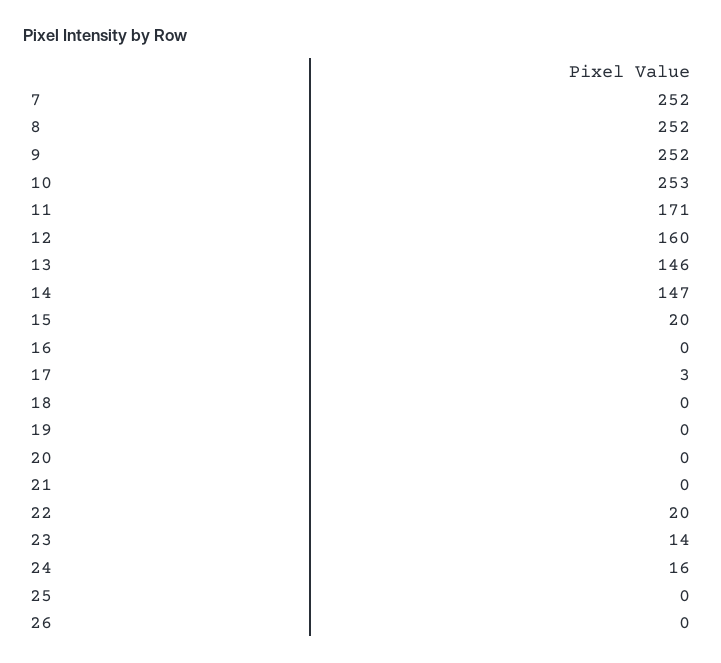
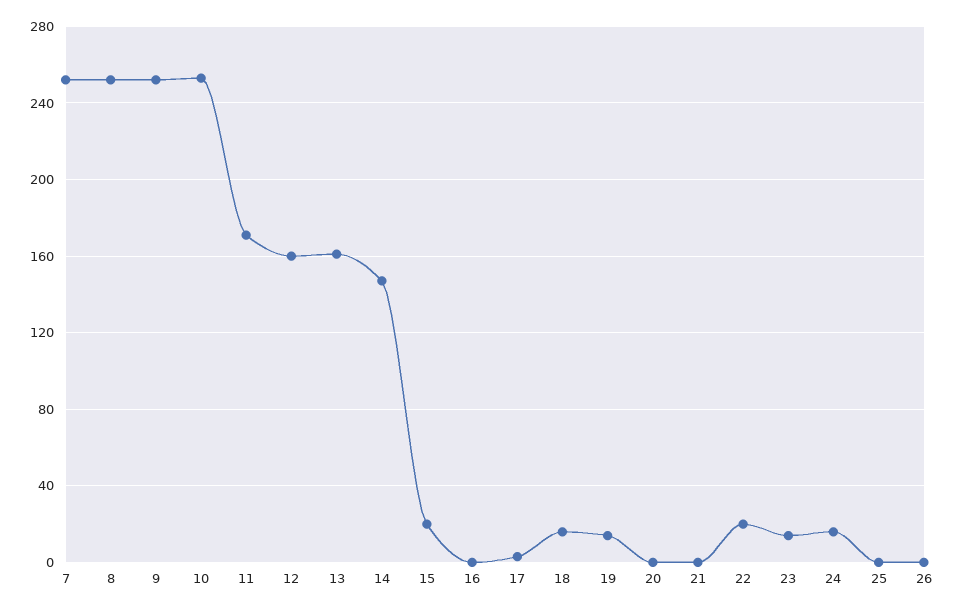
  {
    "7": 252,
    "8": 252,
    "9": 252,
    "10": 253,
    "11": 171,
    "12": 160,
-   "13": 146,
+   "13": 160,
    "14": 147,
    "15": 20,
    "16": 0,
    "17": 3,
-   "18": 0,
+   "18": 15,
-   "19": 0,
+   "19": 15,
    "20": 0,
    "21": 0,
    "22": 20,
    "23": 14,
    "24": 16,
    "25": 0,
    "26": 0
  }

